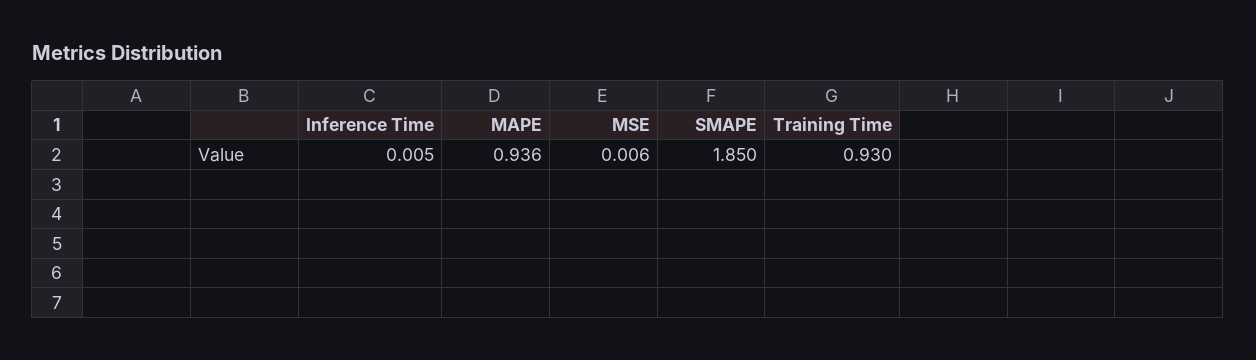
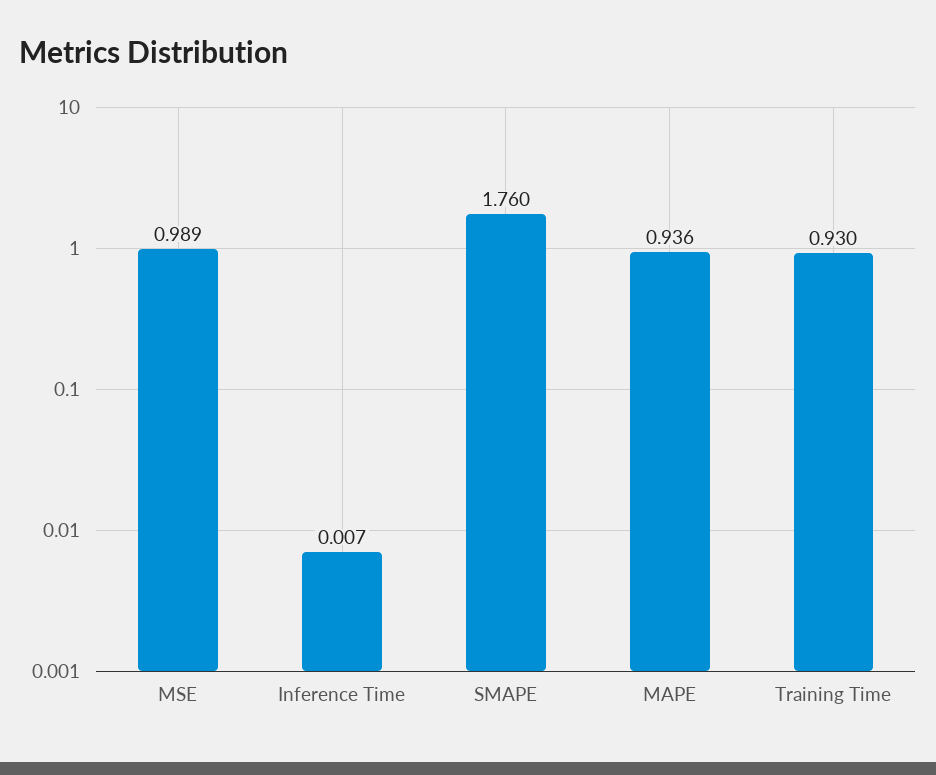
  {
-   "Inference Time": 0.005,
+   "Inference Time": 0.007,
    "MAPE": 0.936,
-   "MSE": 0.006,
+   "MSE": 0.989,
-   "SMAPE": 1.85,
+   "SMAPE": 1.76,
    "Training Time": 0.93
  }

